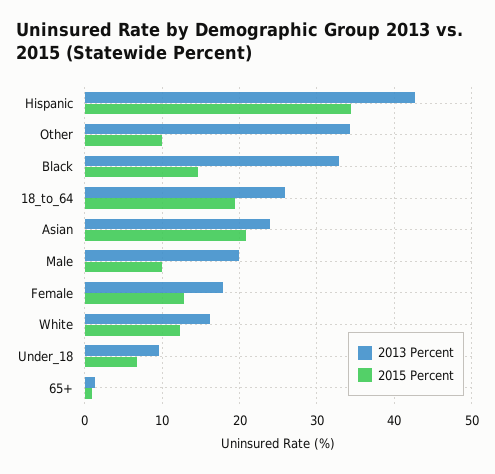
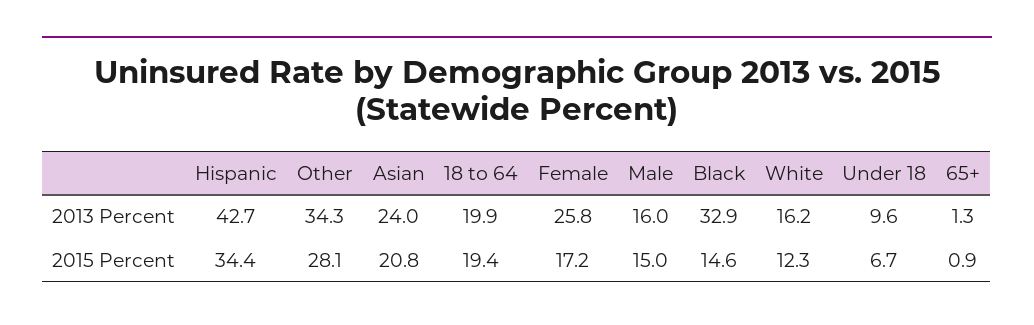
  {
    "2013 Percent": {
      "Hispanic": 42.7,
      "Other": 34.3,
      "Black": 32.9,
-     "18_to_64": 26,
+     "18_to_64": 19.9,
      "Asian": 24,
-     "Male": 20,
+     "Male": 16,
-     "Female": 18,
+     "Female": 25.8,
      "White": 16.2,
      "Under_18": 9.6,
      "65+": 1.3
    },
    "2015 Percent": {
      "Hispanic": 34.4,
-     "Other": 10,
+     "Other": 28.1,
      "Black": 14.6,
      "18_to_64": 19.4,
      "Asian": 20.8,
-     "Male": 10,
+     "Male": 15,
-     "Female": 13,
+     "Female": 17.2,
      "White": 12.3,
      "Under_18": 6.7,
      "65+": 0.9
    }
  }

